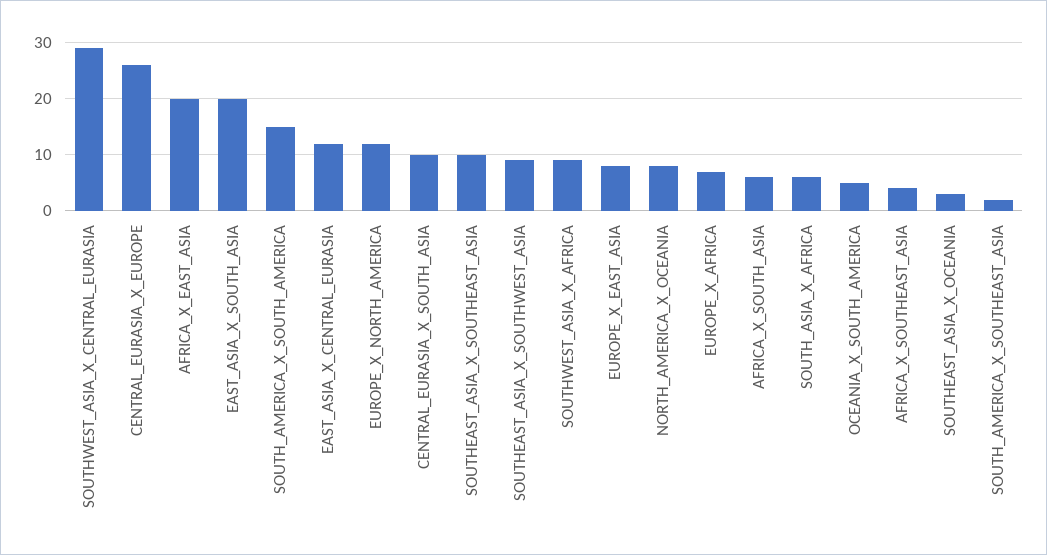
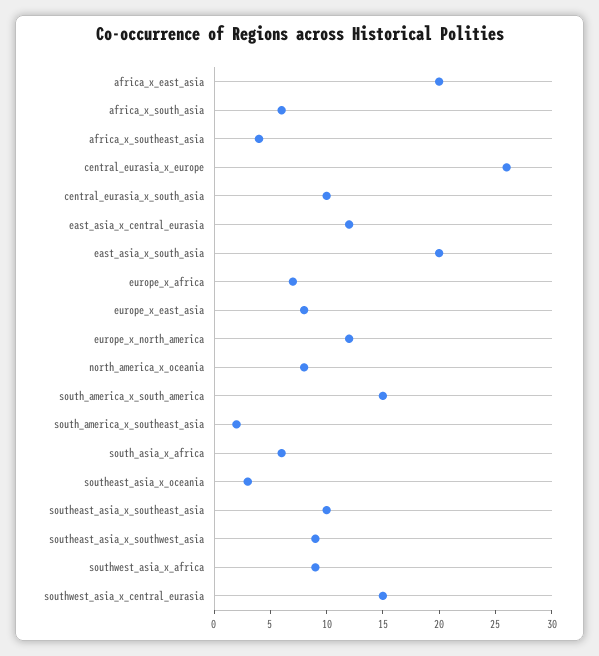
  {
-   "SOUTHWEST_ASIA_X_CENTRAL_EURASIA": 30,
+   "SOUTHWEST_ASIA_X_CENTRAL_EURASIA": 15,
    "CENTRAL_EURASIA_X_EUROPE": 26,
    "AFRICA_X_EAST_ASIA": 20,
    "EAST_ASIA_X_SOUTH_ASIA": 20,
    "SOUTH_AMERICA_X_SOUTH_AMERICA": 15,
    "EAST_ASIA_X_CENTRAL_EURASIA": 12,
    "EUROPE_X_NORTH_AMERICA": 12,
    "CENTRAL_EURASIA_X_SOUTH_ASIA": 10,
    "SOUTHEAST_ASIA_X_SOUTHEAST_ASIA": 10,
    "SOUTHEAST_ASIA_X_SOUTHWEST_ASIA": 9,
    "SOUTHWEST_ASIA_X_AFRICA": 9,
    "EUROPE_X_EAST_ASIA": 8,
    "NORTH_AMERICA_X_OCEANIA": 8,
    "EUROPE_X_AFRICA": 7,
    "AFRICA_X_SOUTH_ASIA": 6,
    "SOUTH_ASIA_X_AFRICA": 6,
-   "OCEANIA_X_SOUTH_AMERICA": 5,
    "AFRICA_X_SOUTHEAST_ASIA": 4,
    "SOUTHEAST_ASIA_X_OCEANIA": 3,
    "SOUTH_AMERICA_X_SOUTHEAST_ASIA": 2
  }

